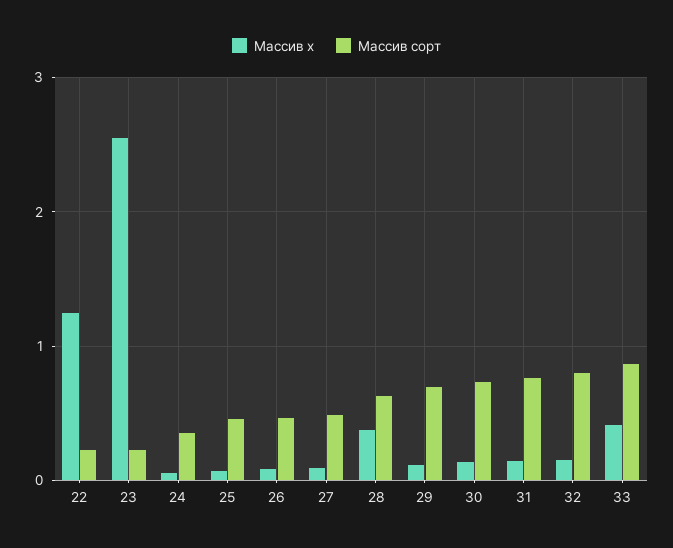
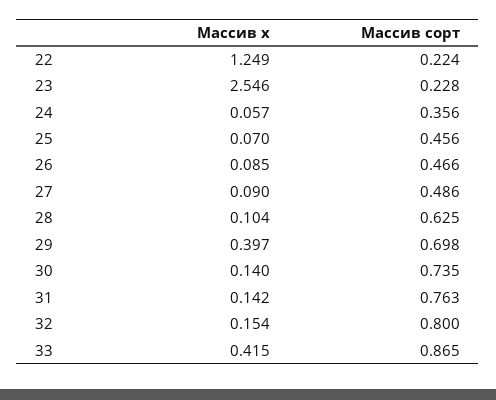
  {
    "Массив x": {
      "22": 1.249,
      "23": 2.546,
      "24": 0.057,
      "25": 0.07,
      "26": 0.085,
      "27": 0.09,
-     "28": 0.4,
+     "28": 0.104,
-     "29": 0.1,
+     "29": 0.397,
      "30": 0.14,
      "31": 0.142,
      "32": 0.154,
      "33": 0.415
    },
    "Массив сорт": {
      "22": 0.224,
      "23": 0.228,
      "24": 0.356,
      "25": 0.456,
      "26": 0.466,
      "27": 0.486,
      "28": 0.625,
      "29": 0.698,
      "30": 0.735,
      "31": 0.763,
      "32": 0.8,
      "33": 0.865
    }
  }

